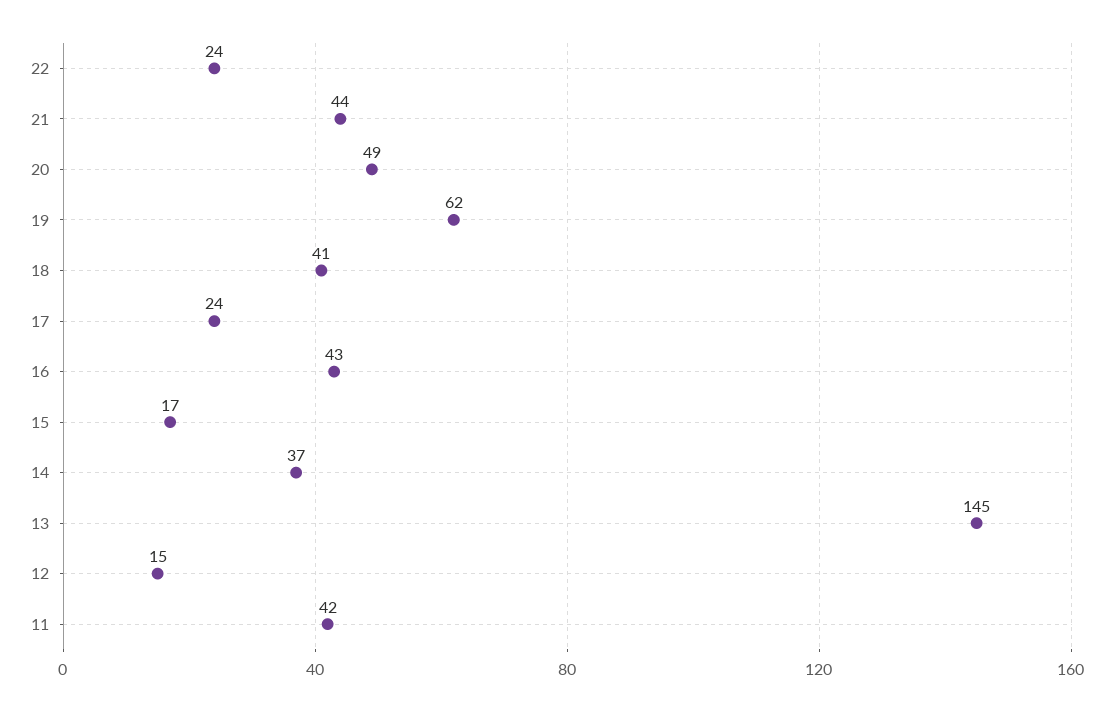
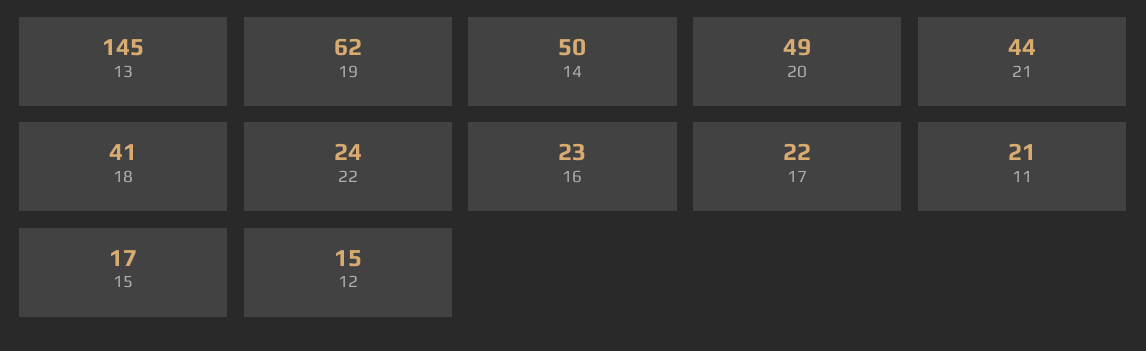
  {
    "22": 24,
    "21": 44,
    "20": 49,
    "19": 62,
    "18": 41,
-   "17": 24,
+   "17": 22,
-   "16": 43,
+   "16": 23,
    "15": 17,
-   "14": 37,
+   "14": 50,
    "13": 145,
    "12": 15,
-   "11": 42
+   "11": 21
  }

